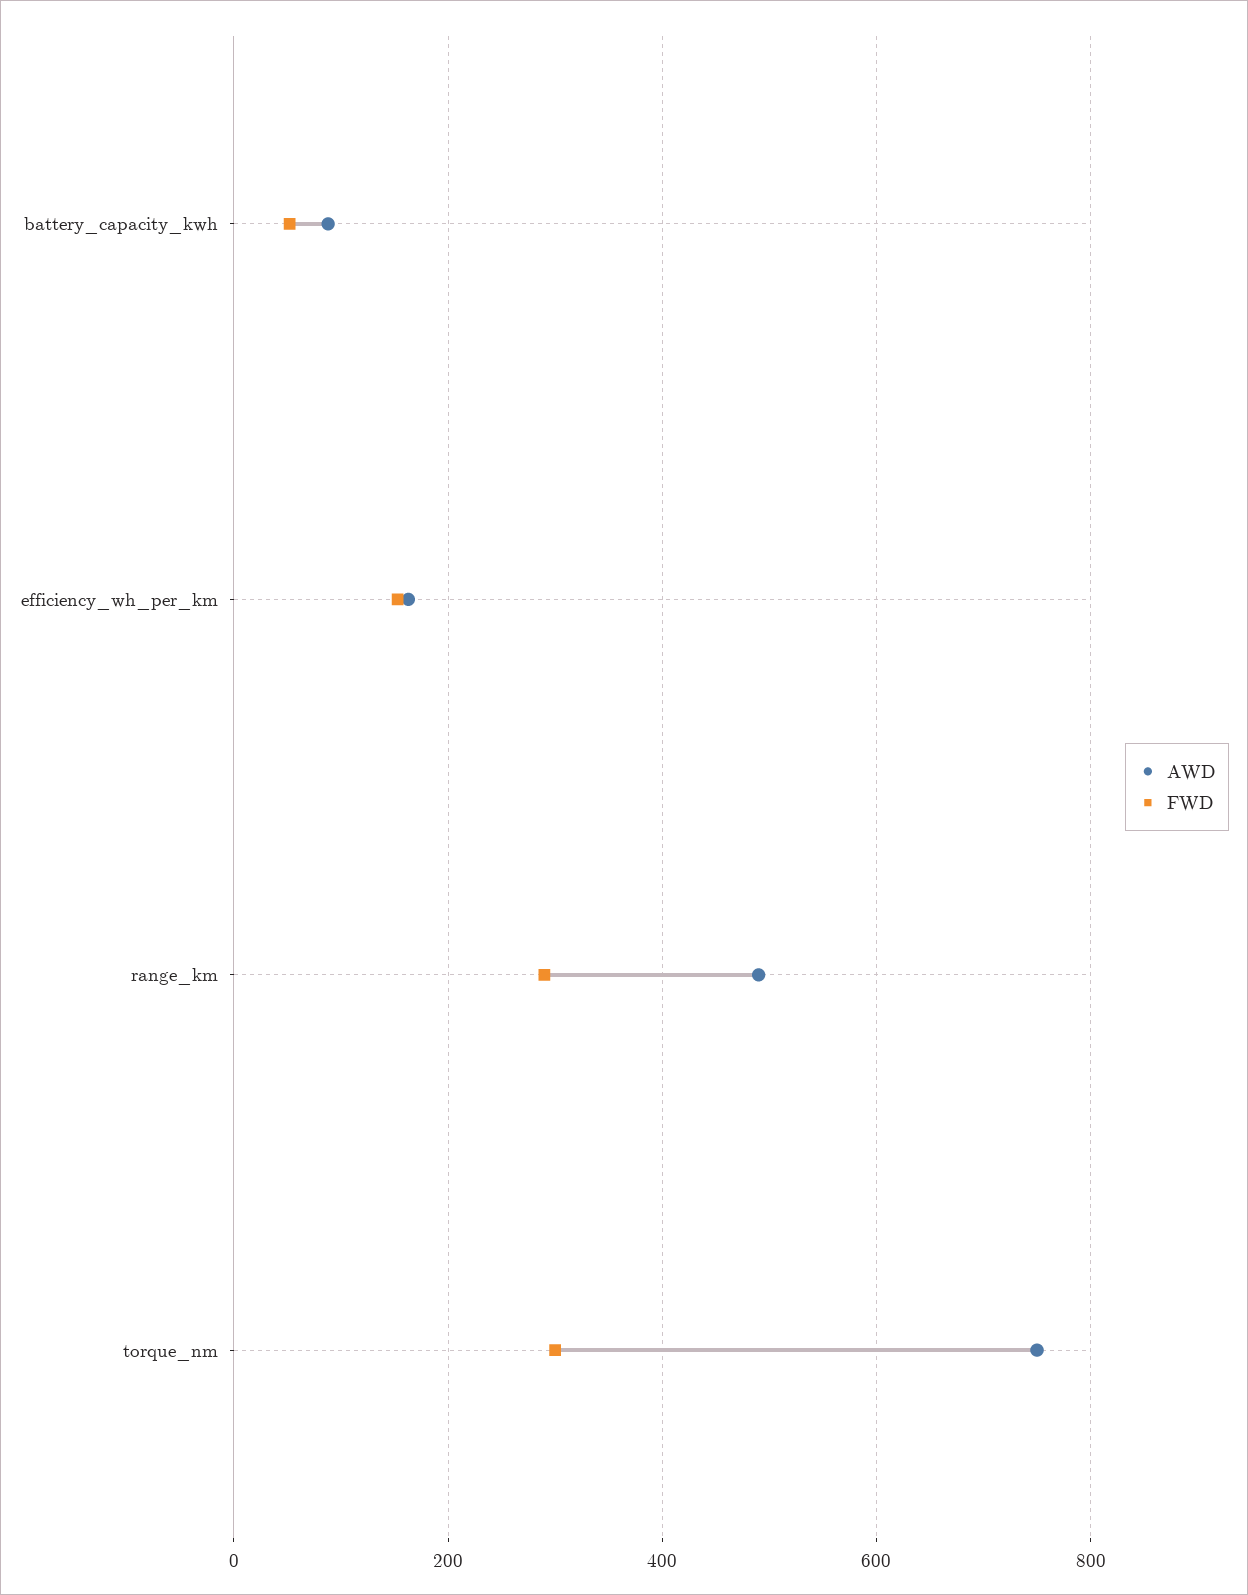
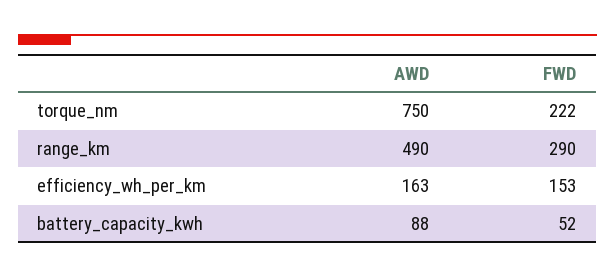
  {
    "AWD": {
      "battery_capacity_kwh": 88,
      "efficiency_wh_per_km": 163,
      "range_km": 490,
      "torque_nm": 750
    },
    "FWD": {
      "battery_capacity_kwh": 52,
      "efficiency_wh_per_km": 153,
      "range_km": 290,
-     "torque_nm": 300
+     "torque_nm": 222
    }
  }

